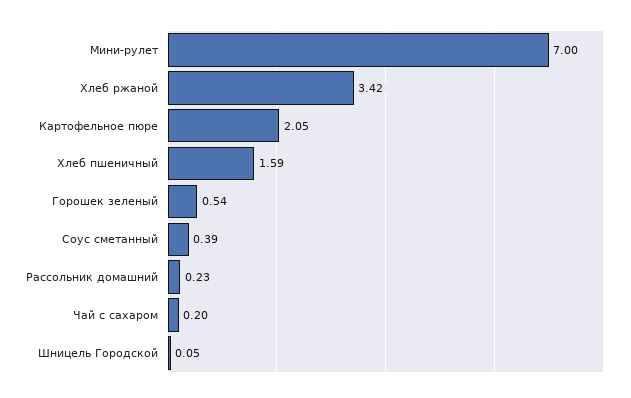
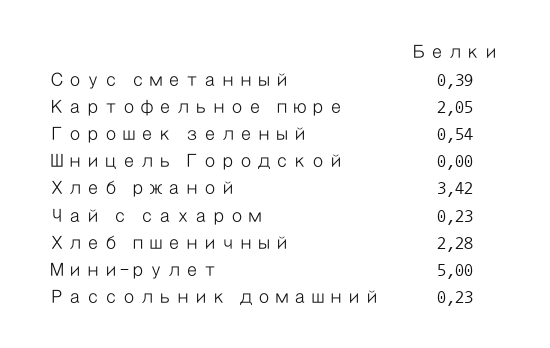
  {
-   "Мини-рулет": 7,
+   "Мини-рулет": 5,
    "Хлеб ржаной": 3.42,
    "Картофельное пюре": 2.05,
-   "Хлеб пшеничный": 1.59,
+   "Хлеб пшеничный": 2.28,
    "Горошек зеленый": 0.54,
    "Соус сметанный": 0.39,
    "Рассольник домашний": 0.23,
-   "Чай с сахаром": 0.2,
+   "Чай с сахаром": 0.23,
-   "Шницель Городской": 0.05
+   "Шницель Городской": 0
  }

